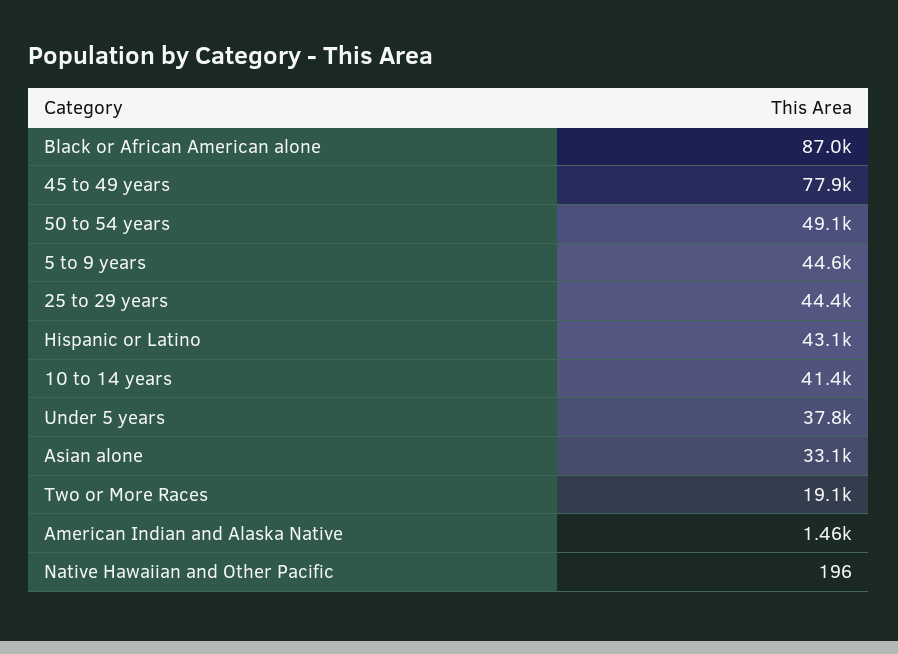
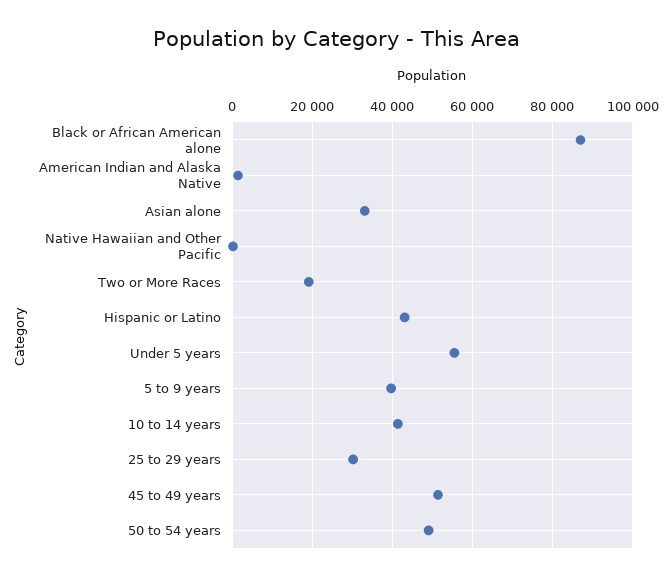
  {
    "Black or African American alone": 87000,
-   "45 to 49 years": 77900,
+   "45 to 49 years": 52000,
    "50 to 54 years": 49100,
-   "5 to 9 years": 44600,
+   "5 to 9 years": 40000,
-   "25 to 29 years": 44400,
+   "25 to 29 years": 30000,
    "Hispanic or Latino": 43100,
    "10 to 14 years": 41400,
-   "Under 5 years": 37800,
+   "Under 5 years": 56000,
    "Asian alone": 33100,
    "Two or More Races": 19100,
    "American Indian and Alaska Native": 1460,
    "Native Hawaiian and Other Pacific": 196
  }

